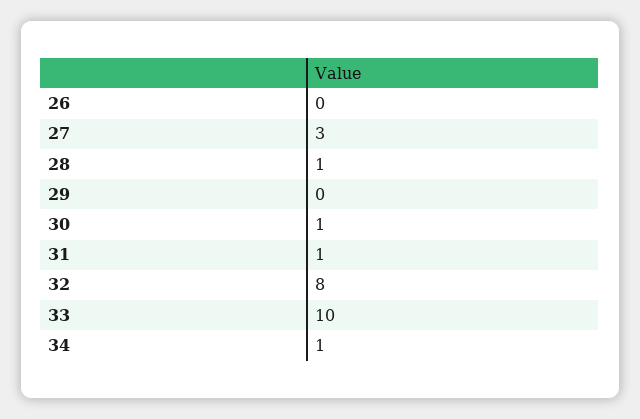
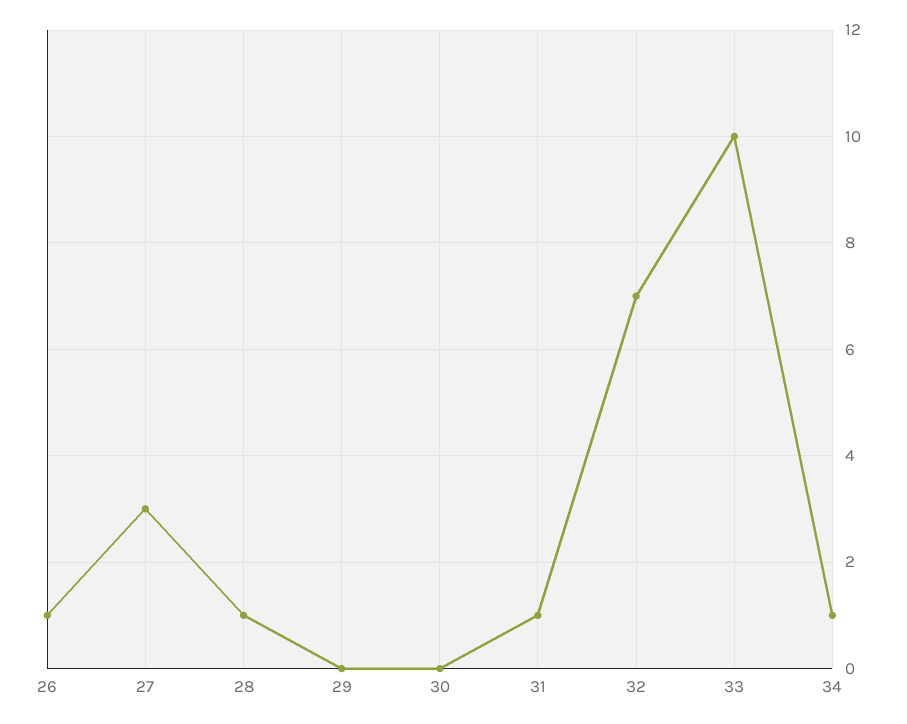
  {
-   "26": 0,
+   "26": 1,
    "27": 3,
    "28": 1,
    "29": 0,
-   "30": 1,
+   "30": 0,
    "31": 1,
-   "32": 8,
+   "32": 7,
    "33": 10,
    "34": 1
  }

